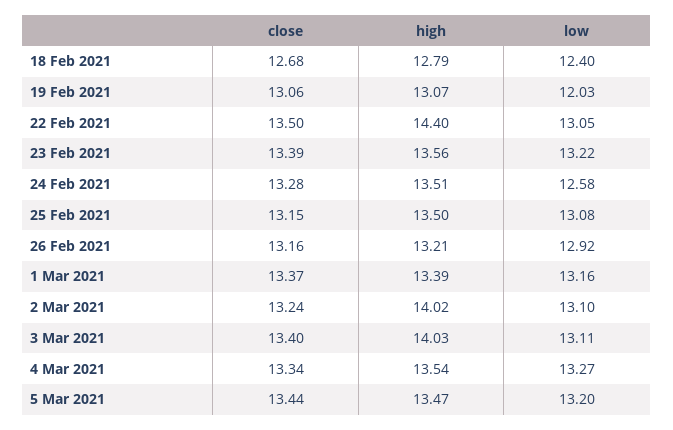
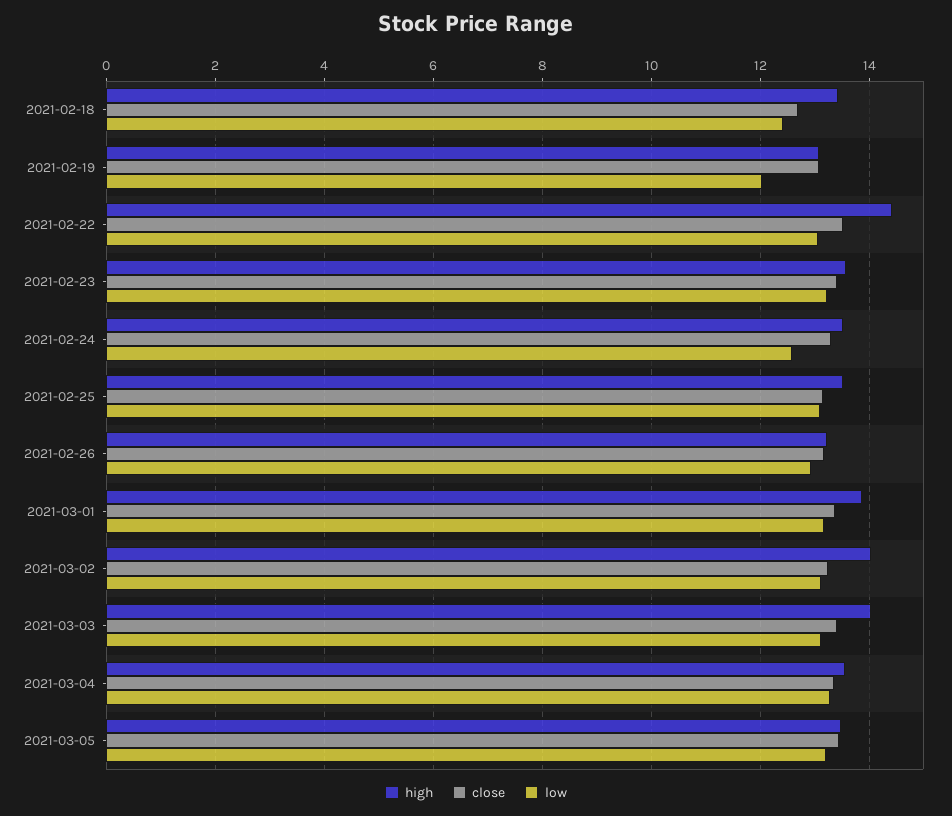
  {
    "close": {
      "18 Feb 2021": 12.68,
      "19 Feb 2021": 13.06,
      "22 Feb 2021": 13.5,
      "23 Feb 2021": 13.39,
      "24 Feb 2021": 13.28,
      "25 Feb 2021": 13.15,
      "26 Feb 2021": 13.16,
      "1 Mar 2021": 13.37,
      "2 Mar 2021": 13.24,
      "3 Mar 2021": 13.4,
      "4 Mar 2021": 13.34,
      "5 Mar 2021": 13.44
    },
    "high": {
-     "18 Feb 2021": 12.79,
+     "18 Feb 2021": 13.4,
      "19 Feb 2021": 13.07,
      "22 Feb 2021": 14.4,
      "23 Feb 2021": 13.56,
      "24 Feb 2021": 13.51,
      "25 Feb 2021": 13.5,
      "26 Feb 2021": 13.21,
-     "1 Mar 2021": 13.39,
+     "1 Mar 2021": 13.8,
      "2 Mar 2021": 14.02,
      "3 Mar 2021": 14.03,
      "4 Mar 2021": 13.54,
      "5 Mar 2021": 13.47
    },
    "low": {
      "18 Feb 2021": 12.4,
      "19 Feb 2021": 12.03,
      "22 Feb 2021": 13.05,
      "23 Feb 2021": 13.22,
      "24 Feb 2021": 12.58,
      "25 Feb 2021": 13.08,
      "26 Feb 2021": 12.92,
      "1 Mar 2021": 13.16,
      "2 Mar 2021": 13.1,
      "3 Mar 2021": 13.11,
      "4 Mar 2021": 13.27,
      "5 Mar 2021": 13.2
    }
  }

